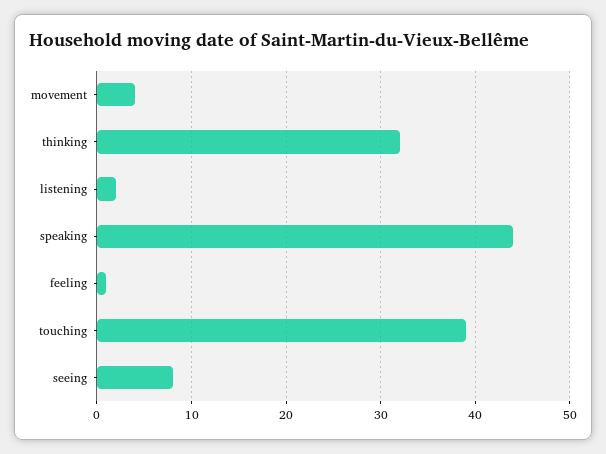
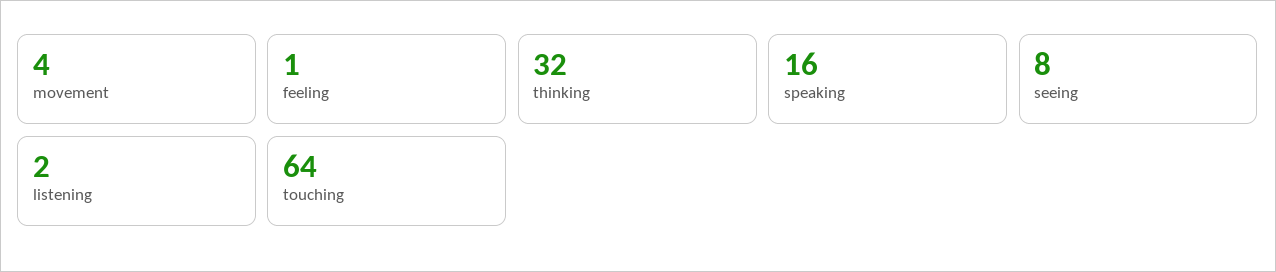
  {
    "movement": 4,
    "thinking": 32,
    "listening": 2,
-   "speaking": 44,
+   "speaking": 16,
    "feeling": 1,
-   "touching": 39,
+   "touching": 64,
    "seeing": 8
  }

